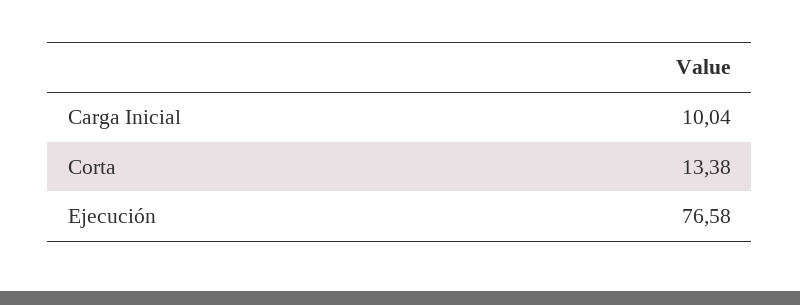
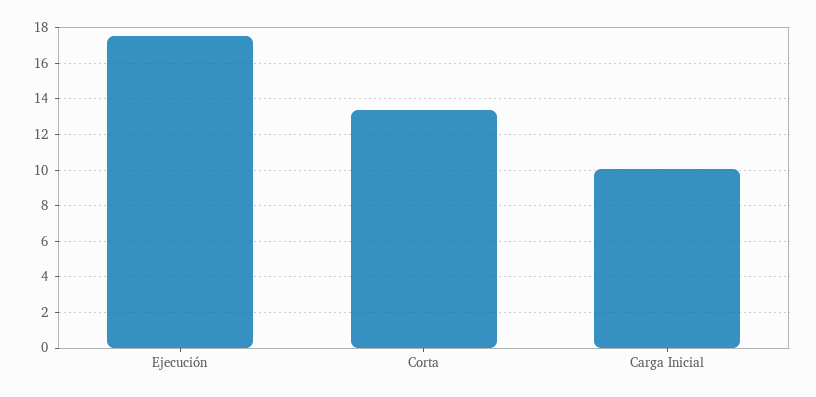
  {
    "Carga Inicial": 10.04,
    "Corta": 13.38,
-   "Ejecución": 76.58
+   "Ejecución": 17.5
  }

